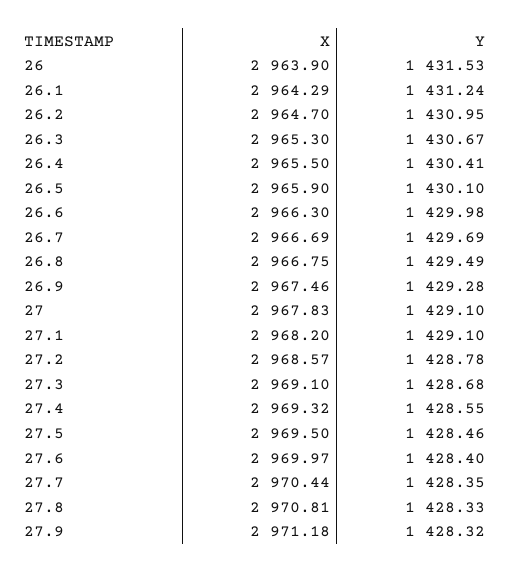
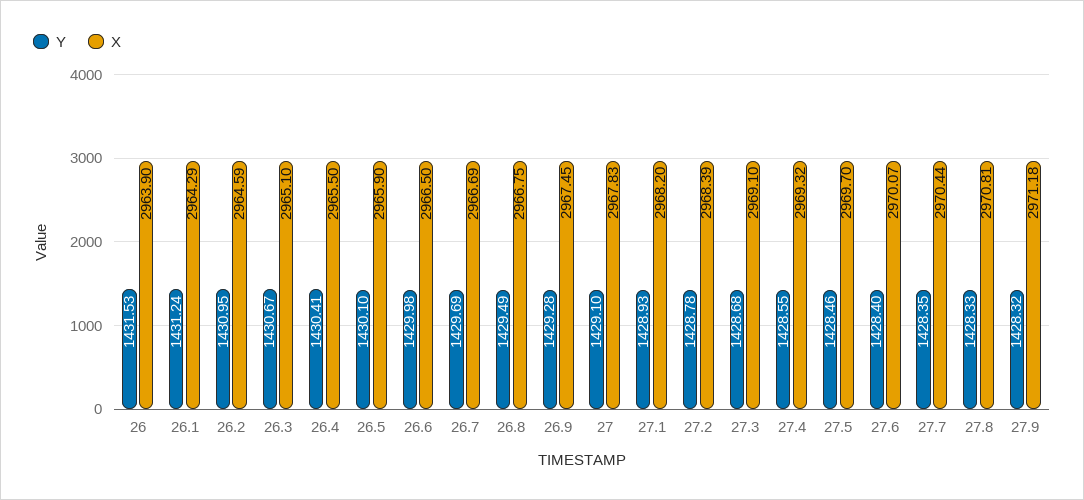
  {
    "X": {
      "26": 2963.9,
      "26.1": 2964.29,
-     "26.2": 2964.7,
+     "26.2": 2964.59,
-     "26.3": 2965.3,
+     "26.3": 2965.1,
      "26.4": 2965.5,
      "26.5": 2965.9,
-     "26.6": 2966.3,
+     "26.6": 2966.5,
      "26.7": 2966.69,
      "26.8": 2966.75,
-     "26.9": 2967.46,
+     "26.9": 2967.45,
      "27": 2967.83,
      "27.1": 2968.2,
-     "27.2": 2968.57,
+     "27.2": 2968.39,
      "27.3": 2969.1,
      "27.4": 2969.32,
-     "27.5": 2969.5,
+     "27.5": 2969.7,
-     "27.6": 2969.97,
+     "27.6": 2970.07,
      "27.7": 2970.44,
      "27.8": 2970.81,
      "27.9": 2971.18
    },
    "Y": {
      "26": 1431.53,
      "26.1": 1431.24,
      "26.2": 1430.95,
      "26.3": 1430.67,
      "26.4": 1430.41,
      "26.5": 1430.1,
      "26.6": 1429.98,
      "26.7": 1429.69,
      "26.8": 1429.49,
      "26.9": 1429.28,
      "27": 1429.1,
-     "27.1": 1429.1,
+     "27.1": 1428.93,
      "27.2": 1428.78,
      "27.3": 1428.68,
      "27.4": 1428.55,
      "27.5": 1428.46,
      "27.6": 1428.4,
      "27.7": 1428.35,
      "27.8": 1428.33,
      "27.9": 1428.32
    }
  }

